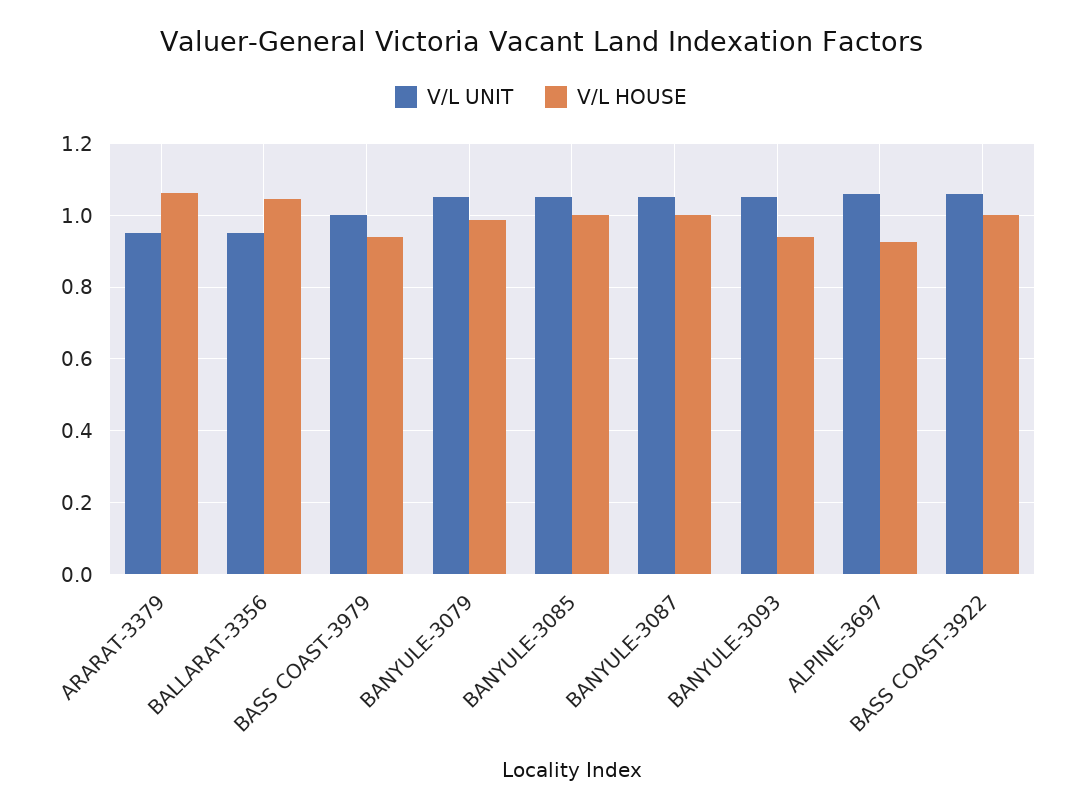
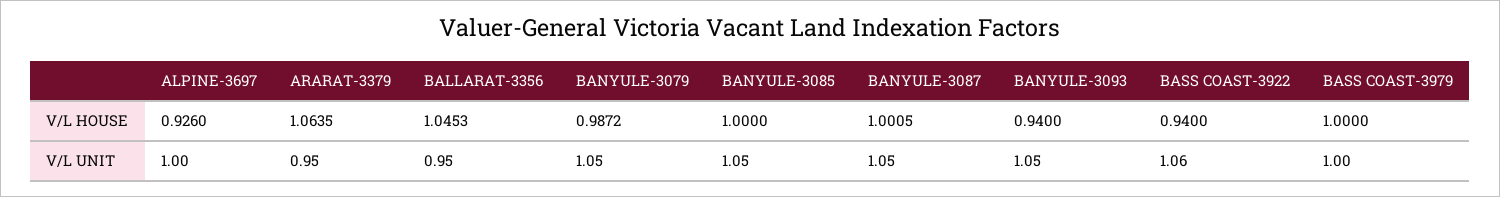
  {
    "V/L UNIT": {
      "ARARAT-3379": 0.95,
      "BALLARAT-3356": 0.95,
      "BASS COAST-3979": 1,
      "BANYULE-3079": 1.05,
      "BANYULE-3085": 1.05,
      "BANYULE-3087": 1.05,
      "BANYULE-3093": 1.05,
-     "ALPINE-3697": 1.06,
+     "ALPINE-3697": 1,
      "BASS COAST-3922": 1.06
    },
    "V/L HOUSE": {
      "ARARAT-3379": 1.0635,
      "BALLARAT-3356": 1.0453,
-     "BASS COAST-3979": 0.94,
+     "BASS COAST-3979": 1,
      "BANYULE-3079": 0.9872,
      "BANYULE-3085": 1,
      "BANYULE-3087": 1.0005,
      "BANYULE-3093": 0.94,
      "ALPINE-3697": 0.926,
-     "BASS COAST-3922": 1
+     "BASS COAST-3922": 0.94
    }
  }

